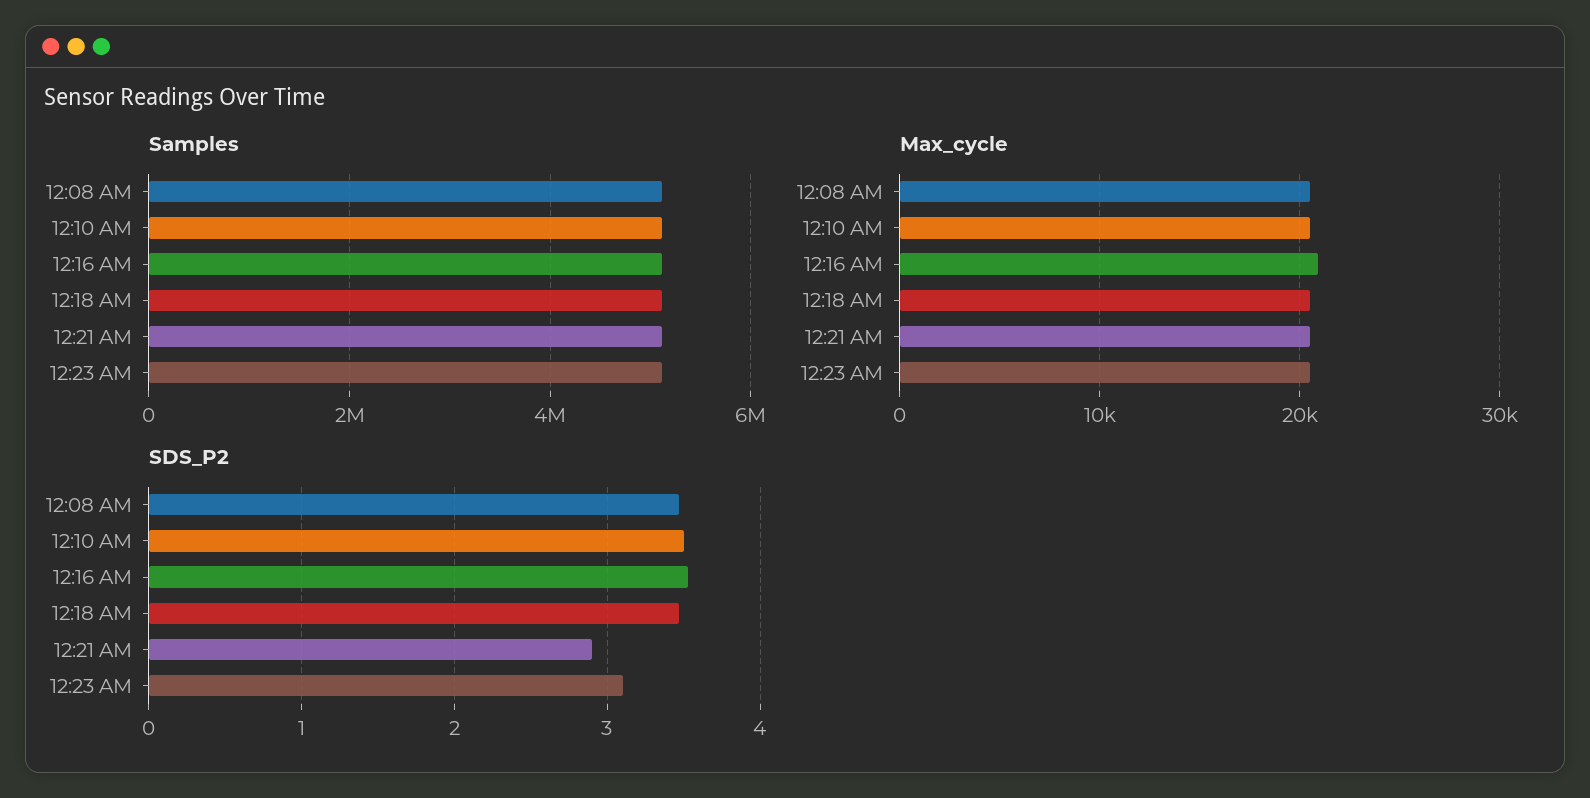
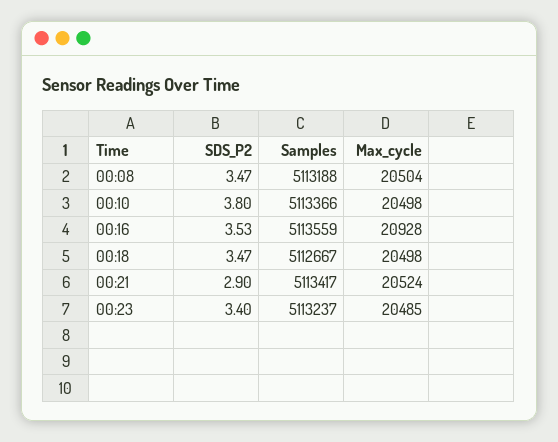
  {
    "Samples": {
      "12:08 AM": 5113188,
      "12:10 AM": 5113366,
      "12:16 AM": 5113559,
      "12:18 AM": 5112667,
      "12:21 AM": 5113417,
      "12:23 AM": 5113237
    },
    "Max_cycle": {
      "12:08 AM": 20504,
      "12:10 AM": 20498,
      "12:16 AM": 20928,
      "12:18 AM": 20498,
      "12:21 AM": 20524,
      "12:23 AM": 20485
    },
    "SDS_P2": {
      "12:08 AM": 3.47,
-     "12:10 AM": 3.5,
+     "12:10 AM": 3.8,
      "12:16 AM": 3.53,
      "12:18 AM": 3.47,
      "12:21 AM": 2.9,
-     "12:23 AM": 3.1
+     "12:23 AM": 3.4
    }
  }

